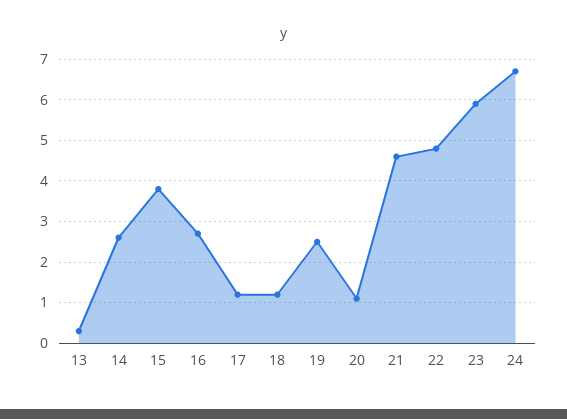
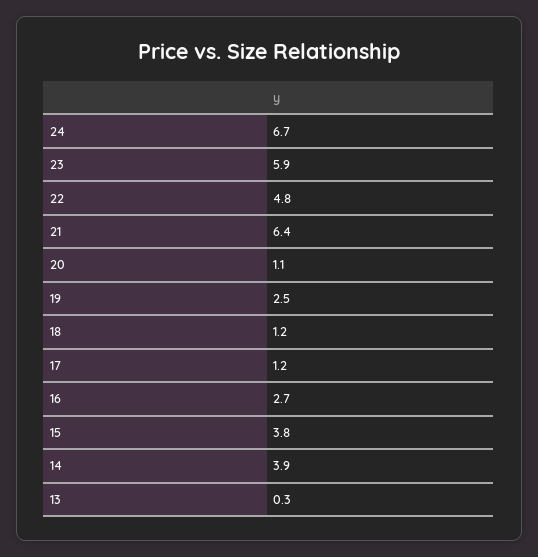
  {
    "13": 0.3,
-   "14": 2.5,
+   "14": 3.9,
    "15": 3.8,
    "16": 2.7,
    "17": 1.2,
    "18": 1.2,
    "19": 2.5,
    "20": 1.1,
-   "21": 4.5,
+   "21": 6.4,
    "22": 4.8,
    "23": 5.9,
    "24": 6.7
  }

